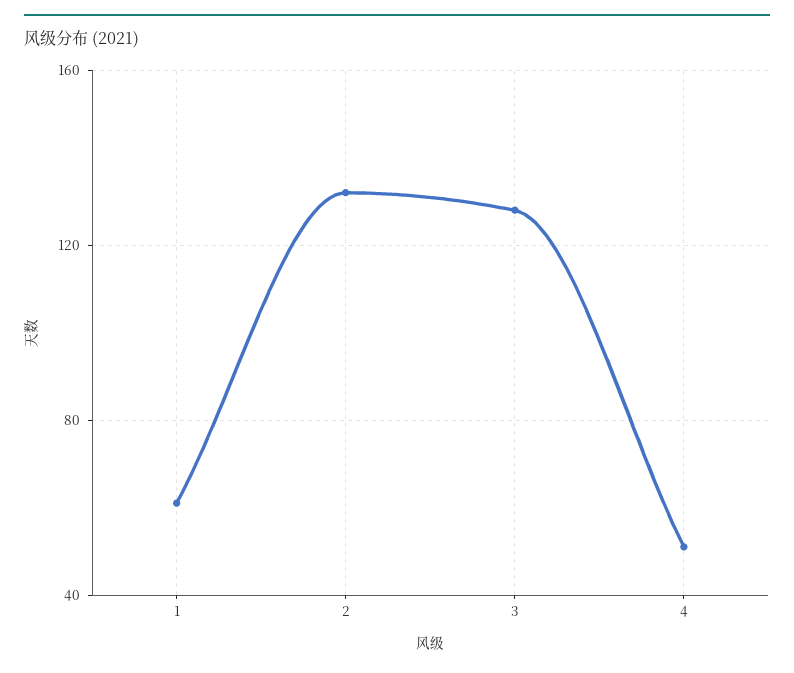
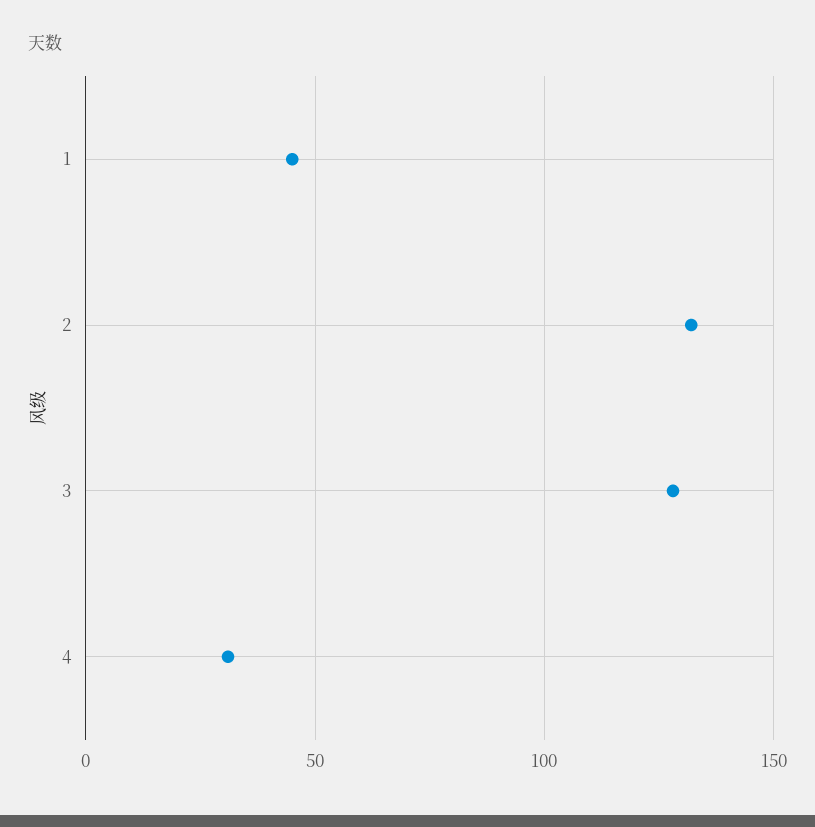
  {
-   "1": 60,
+   "1": 45,
    "2": 130,
    "3": 130,
-   "4": 50
+   "4": 30
  }

